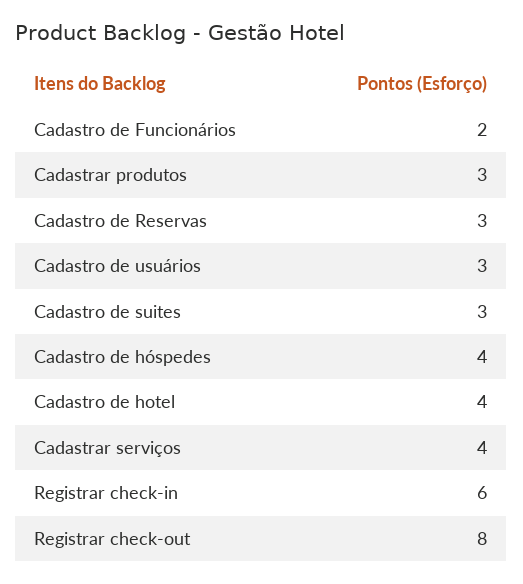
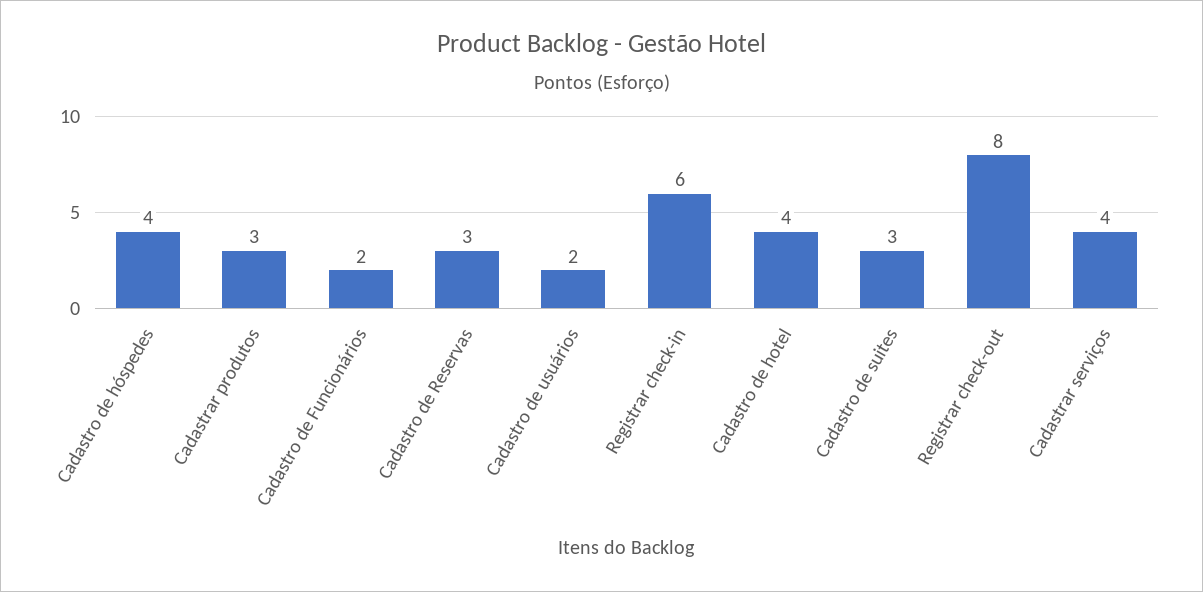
  {
    "Cadastro de Funcionários": 2,
    "Cadastrar produtos": 3,
    "Cadastro de Reservas": 3,
-   "Cadastro de usuários": 3,
+   "Cadastro de usuários": 2,
    "Cadastro de suites": 3,
    "Cadastro de hóspedes": 4,
    "Cadastro de hotel": 4,
    "Cadastrar serviços": 4,
    "Registrar check-in": 6,
    "Registrar check-out": 8
  }

